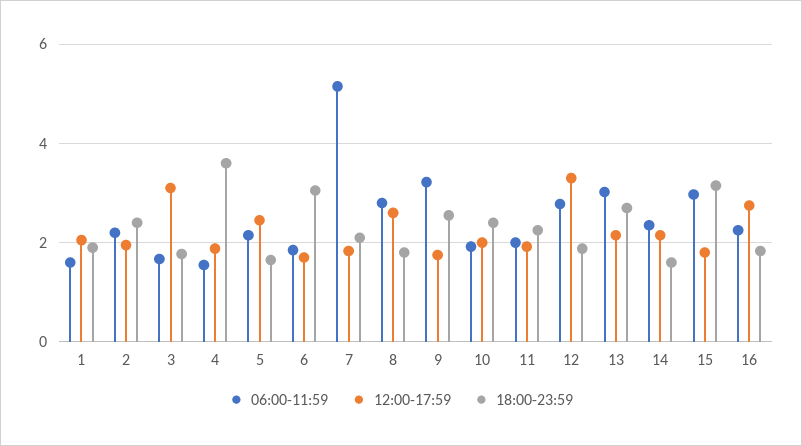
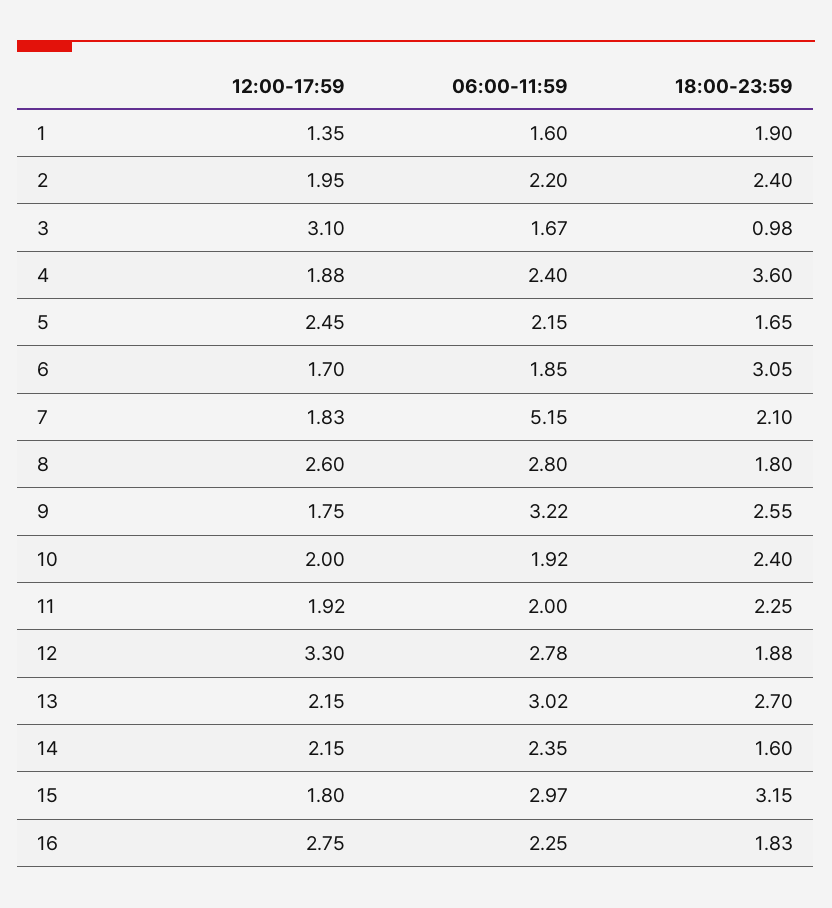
  {
    "06:00-11:59": {
      "1": 1.6,
      "2": 2.2,
      "3": 1.67,
-     "4": 1.6,
+     "4": 2.4,
      "5": 2.15,
      "6": 1.85,
      "7": 5.15,
      "8": 2.8,
      "9": 3.22,
      "10": 1.92,
      "11": 2,
      "12": 2.78,
      "13": 3.02,
      "14": 2.35,
      "15": 2.97,
      "16": 2.25
    },
    "12:00-17:59": {
-     "1": 2,
+     "1": 1.35,
      "2": 1.95,
      "3": 3.1,
      "4": 1.88,
      "5": 2.45,
      "6": 1.7,
      "7": 1.83,
      "8": 2.6,
      "9": 1.75,
      "10": 2,
      "11": 1.92,
      "12": 3.3,
      "13": 2.15,
      "14": 2.15,
      "15": 1.8,
      "16": 2.75
    },
    "18:00-23:59": {
      "1": 1.9,
      "2": 2.4,
-     "3": 1.8,
+     "3": 0.98,
      "4": 3.6,
      "5": 1.65,
      "6": 3.05,
      "7": 2.1,
      "8": 1.8,
      "9": 2.55,
      "10": 2.4,
      "11": 2.25,
      "12": 1.88,
      "13": 2.7,
      "14": 1.6,
      "15": 3.15,
      "16": 1.83
    }
  }

